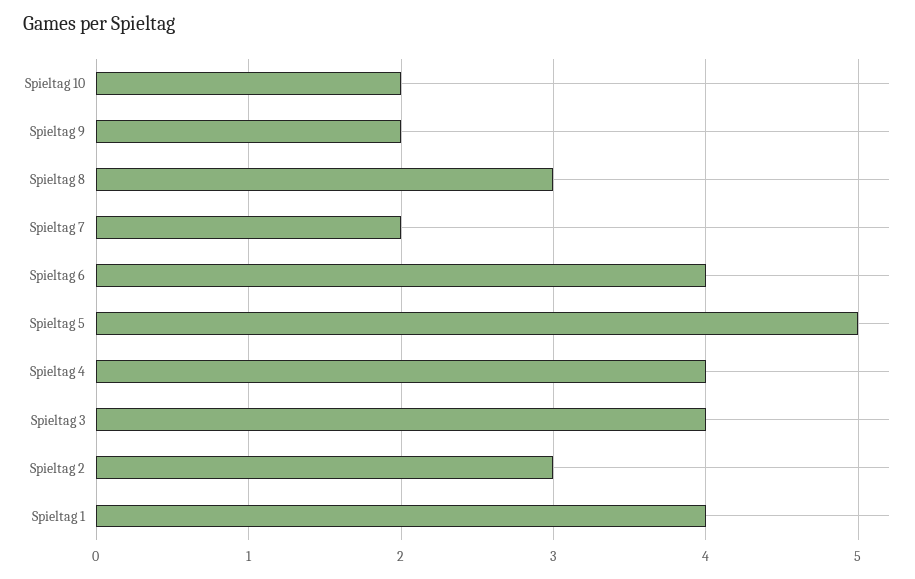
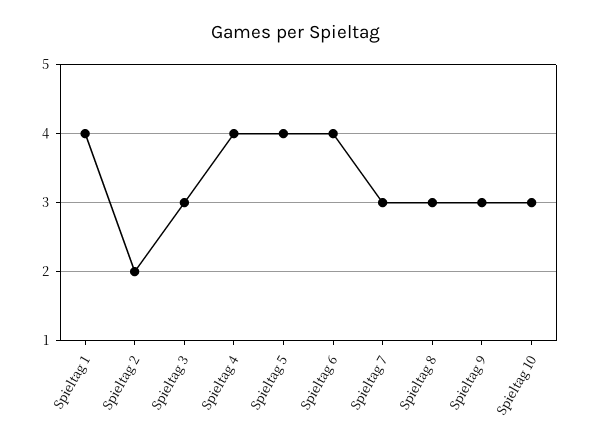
  {
-   "Spieltag 10": 2,
+   "Spieltag 10": 3,
-   "Spieltag 9": 2,
+   "Spieltag 9": 3,
    "Spieltag 8": 3,
-   "Spieltag 7": 2,
+   "Spieltag 7": 3,
    "Spieltag 6": 4,
-   "Spieltag 5": 5,
+   "Spieltag 5": 4,
    "Spieltag 4": 4,
-   "Spieltag 3": 4,
+   "Spieltag 3": 3,
-   "Spieltag 2": 3,
+   "Spieltag 2": 2,
    "Spieltag 1": 4
  }

